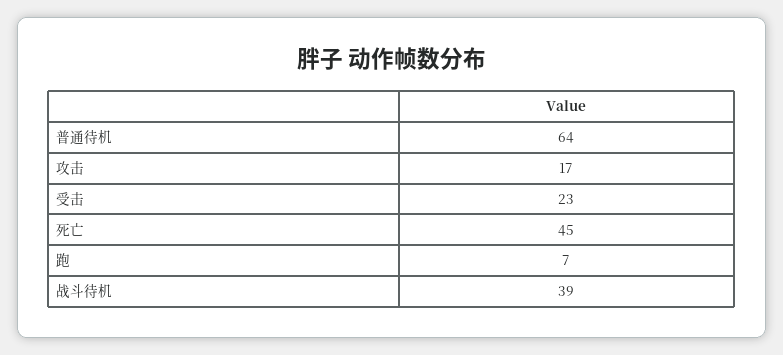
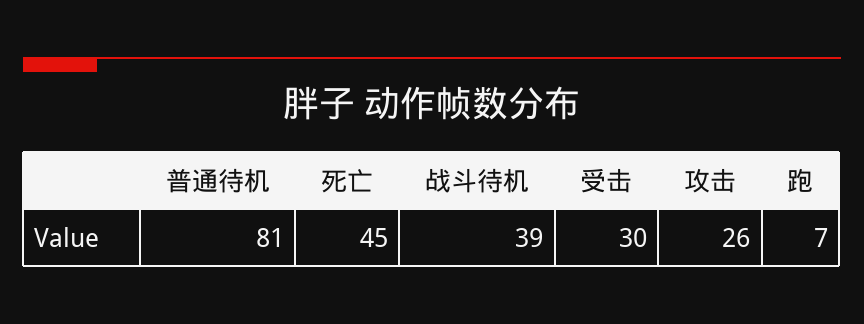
  {
-   "普通待机": 64,
+   "普通待机": 81,
-   "攻击": 17,
+   "攻击": 26,
-   "受击": 23,
+   "受击": 30,
    "死亡": 45,
    "跑": 7,
    "战斗待机": 39
  }

